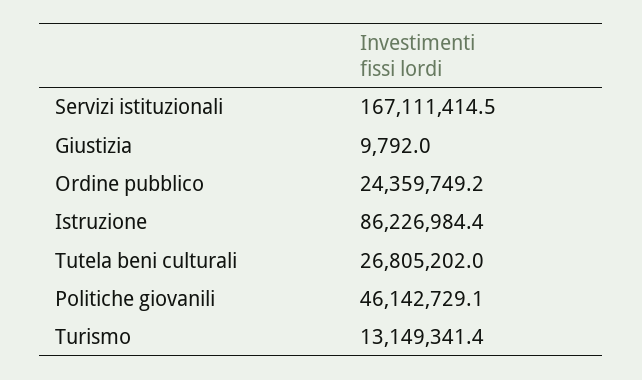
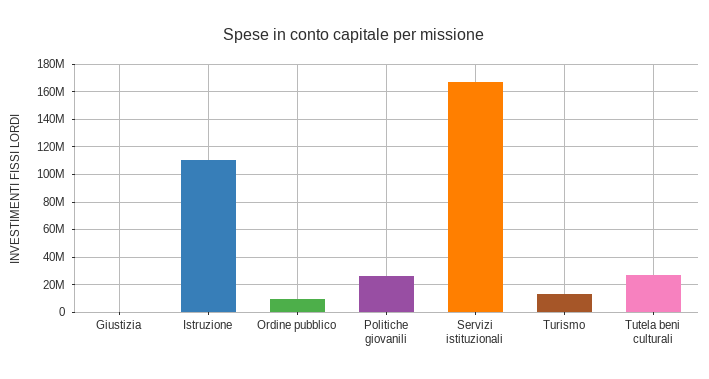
  {
    "Servizi istituzionali": 167111414.5,
    "Giustizia": 9792,
-   "Ordine pubblico": 24359749.2,
+   "Ordine pubblico": 10000000,
-   "Istruzione": 86226984.4,
+   "Istruzione": 110000000,
    "Tutela beni culturali": 26805202,
-   "Politiche giovanili": 46142729.1,
+   "Politiche giovanili": 25000000,
    "Turismo": 13149341.4
  }

